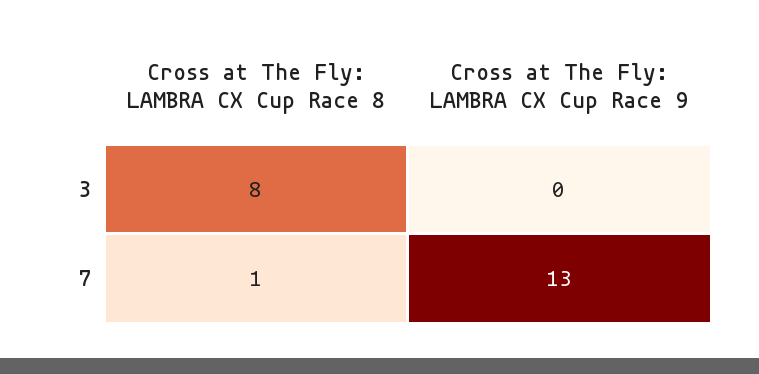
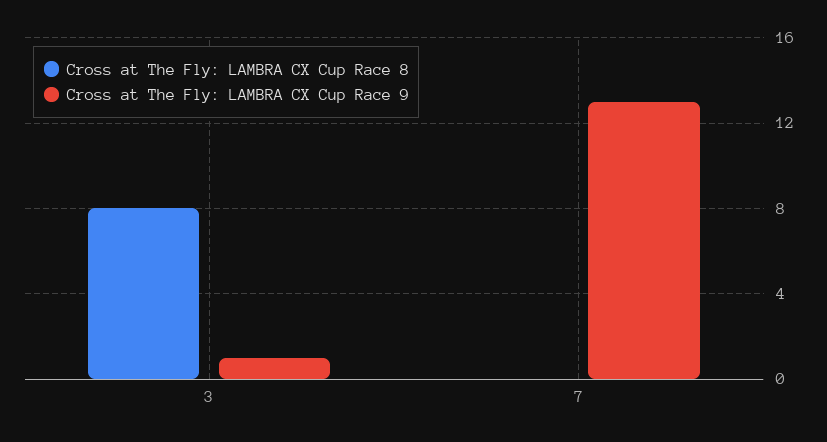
  {
    "Cross at The Fly: LAMBRA CX Cup Race 8": {
      "3": 8,
-     "7": 1
+     "7": 0
    },
    "Cross at The Fly: LAMBRA CX Cup Race 9": {
-     "3": 0,
+     "3": 1,
      "7": 13
    }
  }

